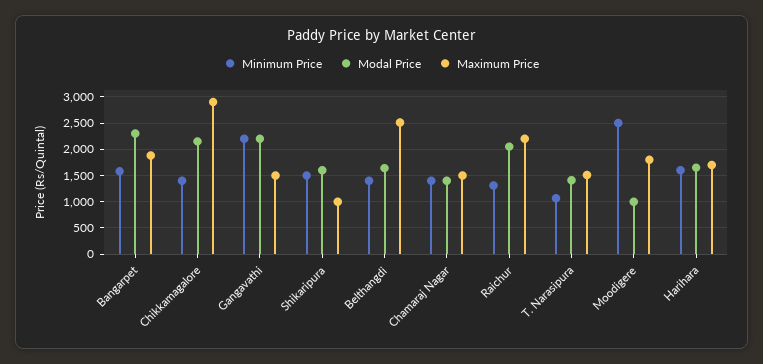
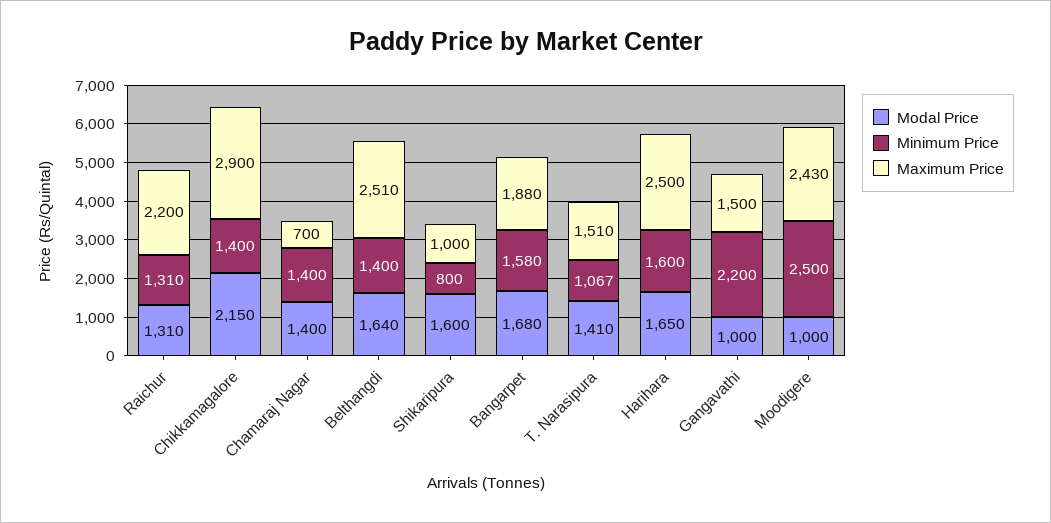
  {
    "Minimum Price": {
      "Bangarpet": 1580,
      "Chikkamagalore": 1400,
      "Gangavathi": 2200,
-     "Shikaripura": 1500,
+     "Shikaripura": 800,
      "Belthangdi": 1400,
      "Chamaraj Nagar": 1400,
      "Raichur": 1310,
      "T. Narasipura": 1067,
      "Moodigere": 2500,
      "Harihara": 1600
    },
    "Modal Price": {
-     "Bangarpet": 2250,
+     "Bangarpet": 1680,
      "Chikkamagalore": 2150,
-     "Gangavathi": 2250,
+     "Gangavathi": 1000,
      "Shikaripura": 1600,
      "Belthangdi": 1640,
      "Chamaraj Nagar": 1400,
-     "Raichur": 2000,
+     "Raichur": 1310,
      "T. Narasipura": 1410,
      "Moodigere": 1000,
      "Harihara": 1650
    },
    "Maximum Price": {
      "Bangarpet": 1880,
      "Chikkamagalore": 2900,
      "Gangavathi": 1500,
      "Shikaripura": 1000,
      "Belthangdi": 2510,
-     "Chamaraj Nagar": 1500,
+     "Chamaraj Nagar": 700,
      "Raichur": 2200,
      "T. Narasipura": 1510,
-     "Moodigere": 1750,
+     "Moodigere": 2430,
-     "Harihara": 1750
+     "Harihara": 2500
    }
  }

